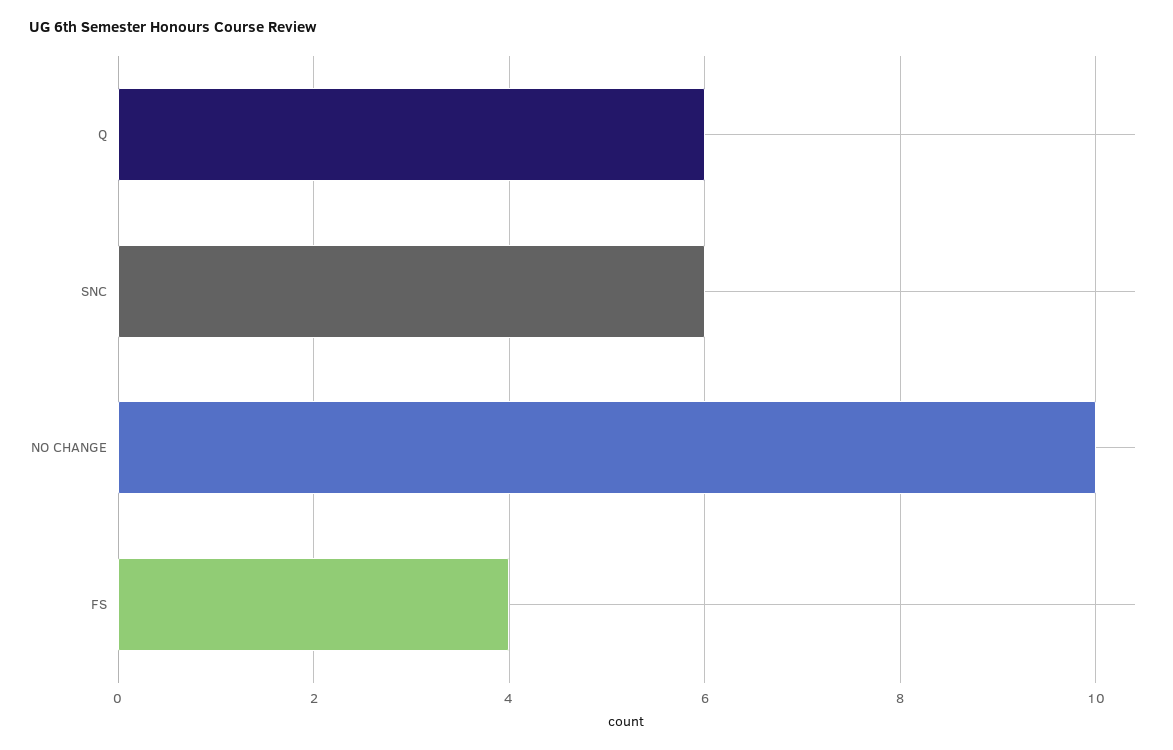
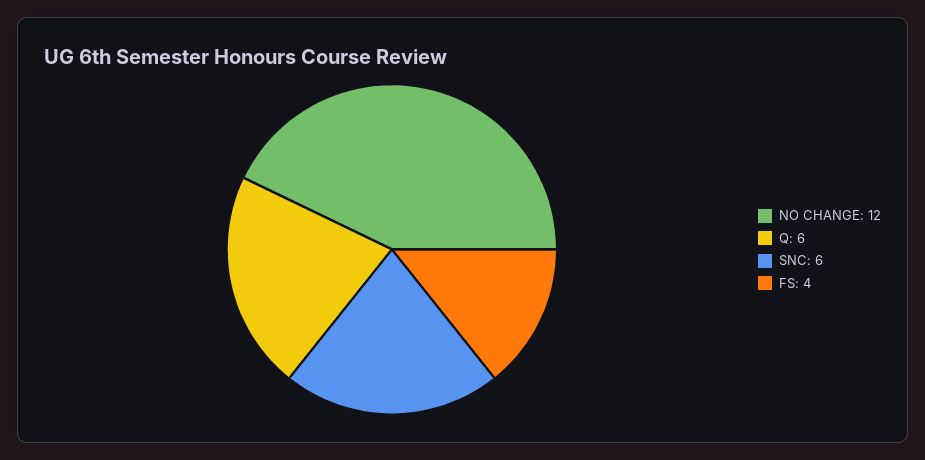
  {
    "Q": 6,
    "SNC": 6,
-   "NO CHANGE": 10,
+   "NO CHANGE": 12,
    "FS": 4
  }

